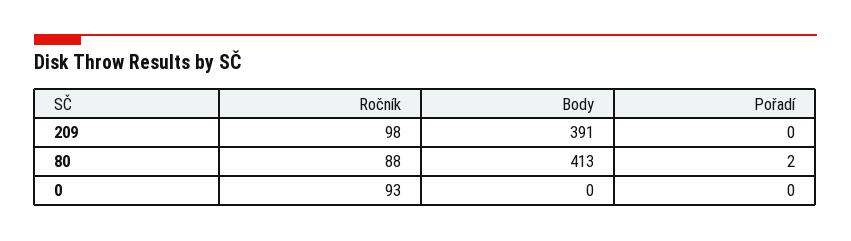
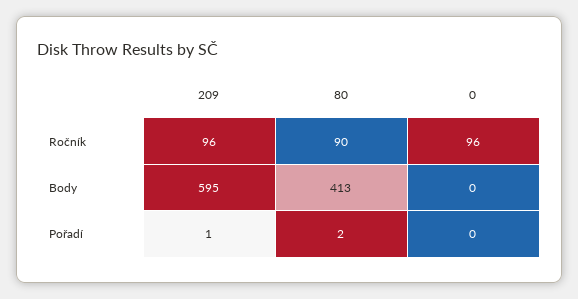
  {
    "Ročník": {
-     "209": 98,
+     "209": 96,
-     "80": 88,
+     "80": 90,
-     "0": 93
+     "0": 96
    },
    "Body": {
-     "209": 391,
+     "209": 595,
      "80": 413,
      "0": 0
    },
    "Pořadí": {
-     "209": 0,
+     "209": 1,
      "80": 2,
      "0": 0
    }
  }

